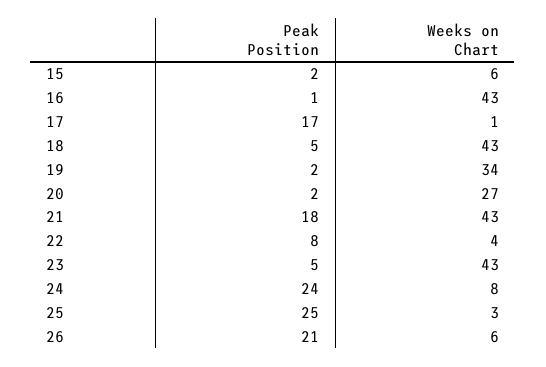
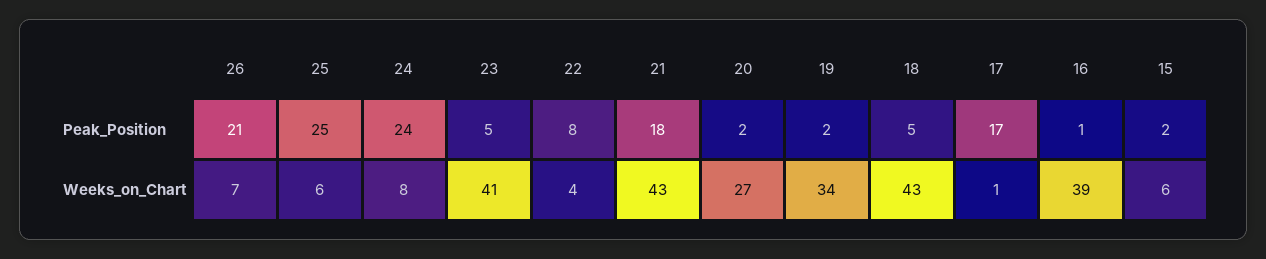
  {
    "Peak Position": {
      "15": 2,
      "16": 1,
      "17": 17,
      "18": 5,
      "19": 2,
      "20": 2,
      "21": 18,
      "22": 8,
      "23": 5,
      "24": 24,
      "25": 25,
      "26": 21
    },
    "Weeks on Chart": {
      "15": 6,
-     "16": 43,
+     "16": 39,
      "17": 1,
      "18": 43,
      "19": 34,
      "20": 27,
      "21": 43,
      "22": 4,
-     "23": 43,
+     "23": 41,
      "24": 8,
-     "25": 3,
+     "25": 6,
-     "26": 6
+     "26": 7
    }
  }

